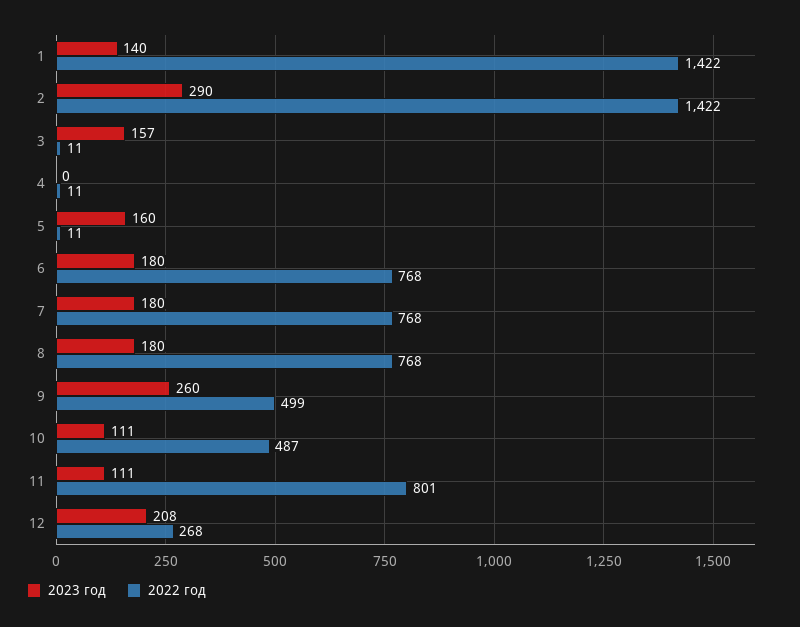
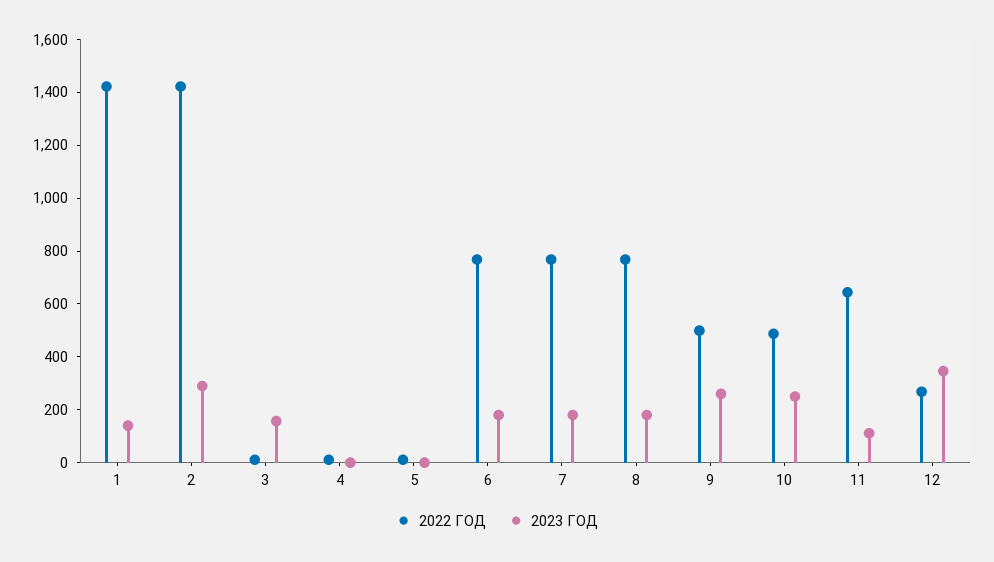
  {
    "2023 год": {
      "1": 140,
      "2": 290,
      "3": 157,
      "4": 0,
-     "5": 160,
+     "5": 0,
      "6": 180,
      "7": 180,
      "8": 180,
      "9": 260,
-     "10": 111,
+     "10": 250,
      "11": 111,
-     "12": 208
+     "12": 350
    },
    "2022 год": {
      "1": 1422,
      "2": 1422,
      "3": 11,
      "4": 11,
      "5": 11,
      "6": 768,
      "7": 768,
      "8": 768,
      "9": 499,
      "10": 487,
-     "11": 801,
+     "11": 650,
      "12": 268
    }
  }

